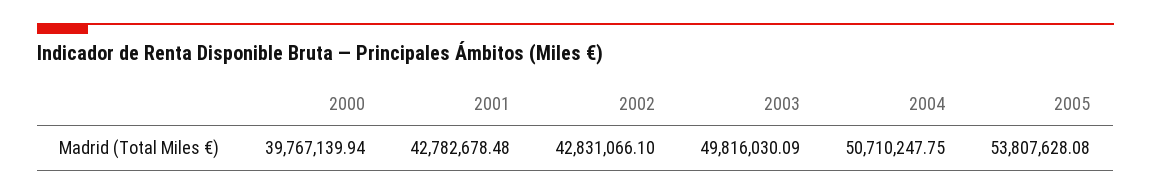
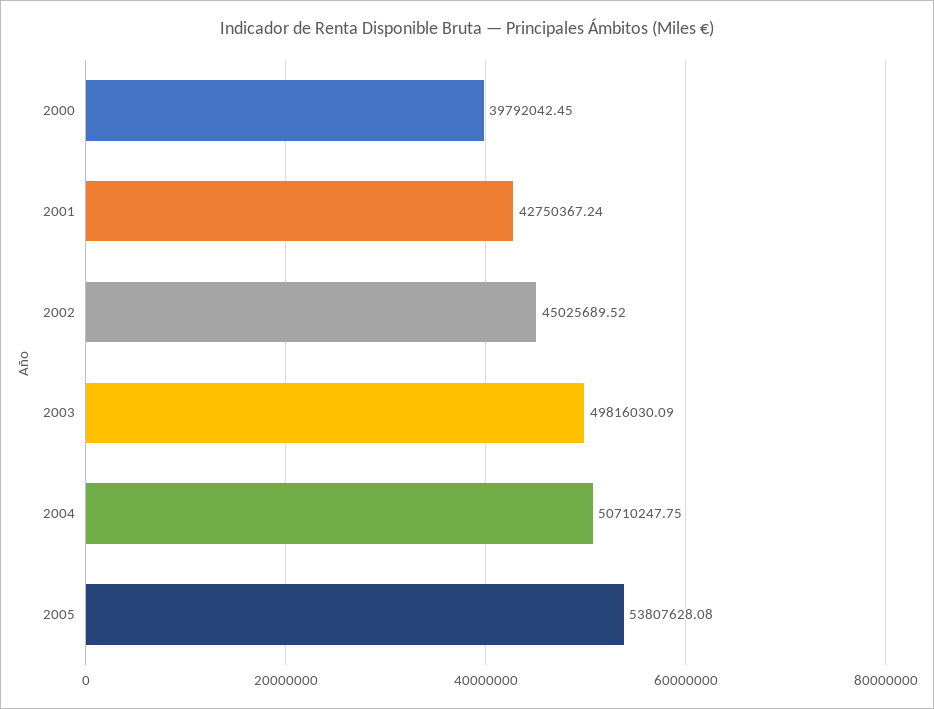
  {
-   "2000": 39767139.94,
+   "2000": 39792042.45,
-   "2001": 42782678.48,
+   "2001": 42750367.24,
-   "2002": 42831066.1,
+   "2002": 45025689.52,
    "2003": 49816030.09,
    "2004": 50710247.75,
    "2005": 53807628.08
  }

